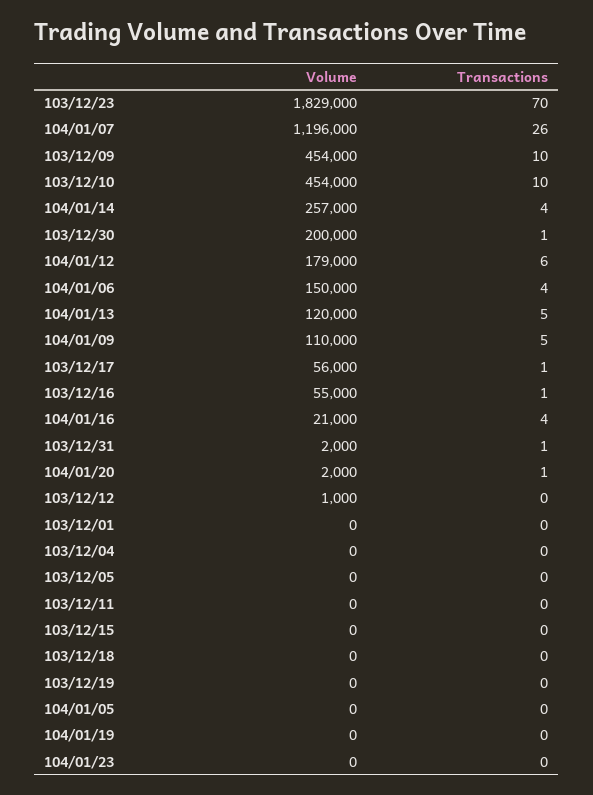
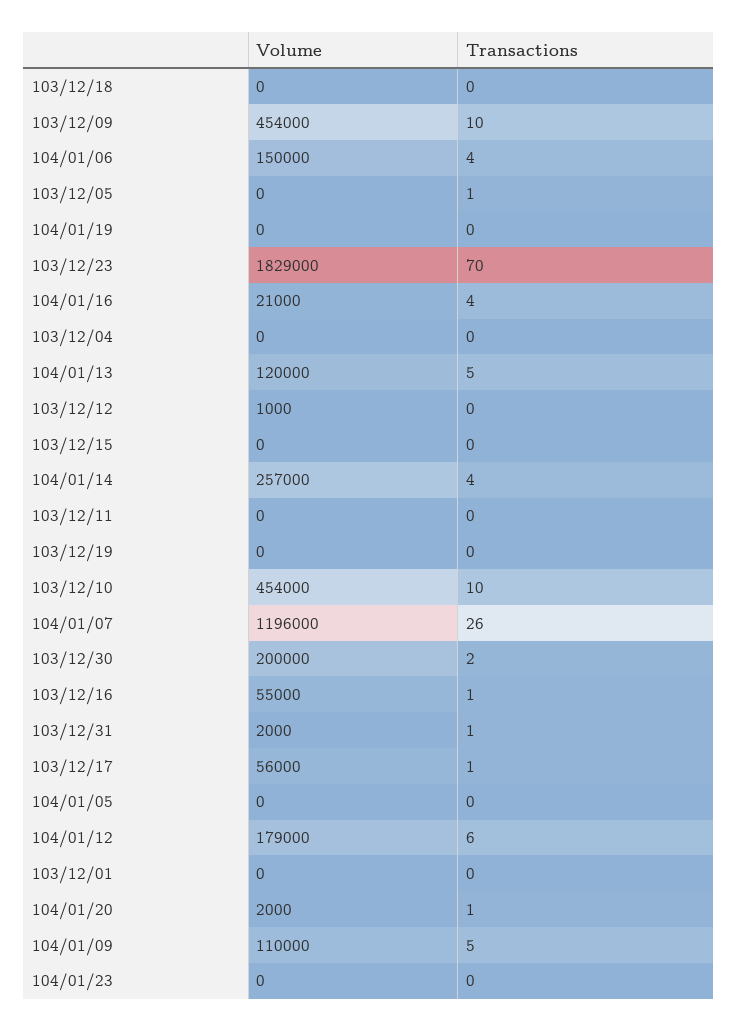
  {
    "Volume": {
      "103/12/23": 1829000,
      "104/01/07": 1196000,
      "103/12/09": 454000,
      "103/12/10": 454000,
      "104/01/14": 257000,
      "103/12/30": 200000,
      "104/01/12": 179000,
      "104/01/06": 150000,
      "104/01/13": 120000,
      "104/01/09": 110000,
      "103/12/17": 56000,
      "103/12/16": 55000,
      "104/01/16": 21000,
      "103/12/31": 2000,
      "104/01/20": 2000,
      "103/12/12": 1000,
      "103/12/01": 0,
      "103/12/04": 0,
      "103/12/05": 0,
      "103/12/11": 0,
      "103/12/15": 0,
      "103/12/18": 0,
      "103/12/19": 0,
      "104/01/05": 0,
      "104/01/19": 0,
      "104/01/23": 0
    },
    "Transactions": {
      "103/12/23": 70,
      "104/01/07": 26,
      "103/12/09": 10,
      "103/12/10": 10,
      "104/01/14": 4,
-     "103/12/30": 1,
+     "103/12/30": 2,
      "104/01/12": 6,
      "104/01/06": 4,
      "104/01/13": 5,
      "104/01/09": 5,
      "103/12/17": 1,
      "103/12/16": 1,
      "104/01/16": 4,
      "103/12/31": 1,
      "104/01/20": 1,
      "103/12/12": 0,
      "103/12/01": 0,
      "103/12/04": 0,
-     "103/12/05": 0,
+     "103/12/05": 1,
      "103/12/11": 0,
      "103/12/15": 0,
      "103/12/18": 0,
      "103/12/19": 0,
      "104/01/05": 0,
      "104/01/19": 0,
      "104/01/23": 0
    }
  }

